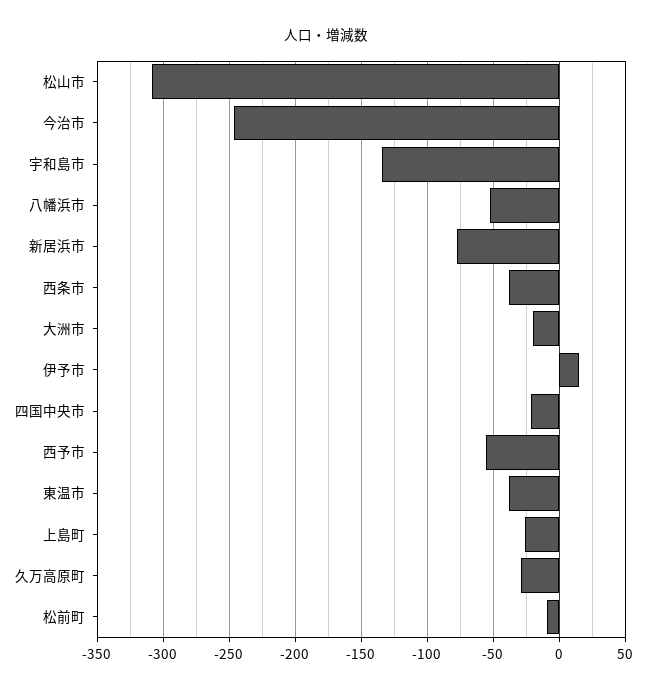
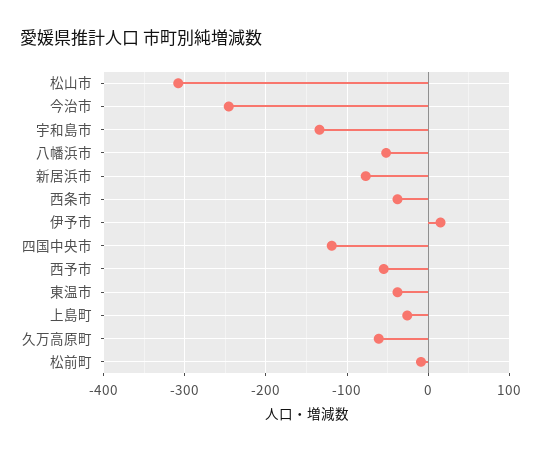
  {
    "松山市": -310,
    "今治市": -245,
    "宇和島市": -135,
    "八幡浜市": -50,
    "新居浜市": -75,
    "西条市": -40,
-   "大洲市": -20,
    "伊予市": 15,
-   "四国中央市": -20,
+   "四国中央市": -120,
    "西予市": -55,
    "東温市": -40,
    "上島町": -25,
-   "久万高原町": -30,
+   "久万高原町": -60,
    "松前町": -10
  }

